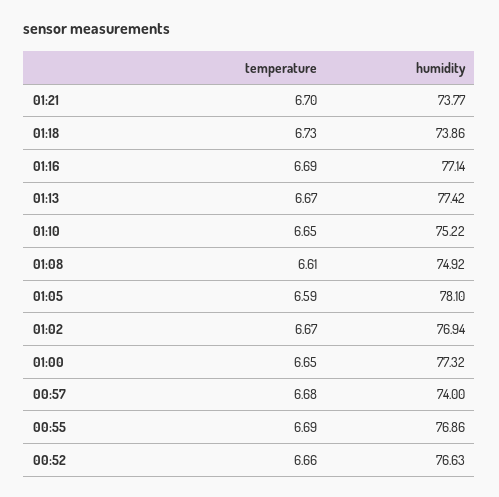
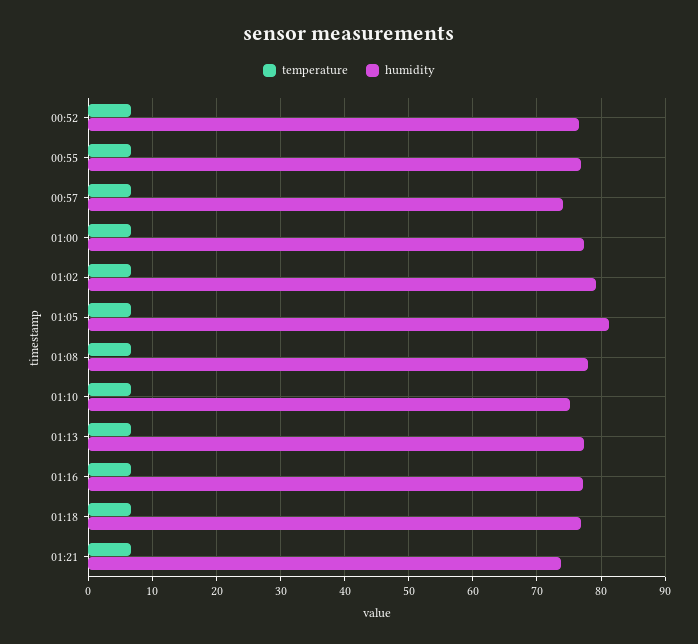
  {
    "temperature": {
      "01:21": 6.7,
      "01:18": 6.73,
      "01:16": 6.69,
      "01:13": 6.67,
      "01:10": 6.65,
      "01:08": 6.61,
      "01:05": 6.59,
      "01:02": 6.67,
      "01:00": 6.65,
      "00:57": 6.68,
      "00:55": 6.69,
      "00:52": 6.66
    },
    "humidity": {
      "01:21": 73.77,
-     "01:18": 73.86,
+     "01:18": 77,
      "01:16": 77.14,
      "01:13": 77.42,
      "01:10": 75.22,
-     "01:08": 74.92,
+     "01:08": 78,
-     "01:05": 78.1,
+     "01:05": 81,
-     "01:02": 76.94,
+     "01:02": 79,
      "01:00": 77.32,
      "00:57": 74,
      "00:55": 76.86,
      "00:52": 76.63
    }
  }

